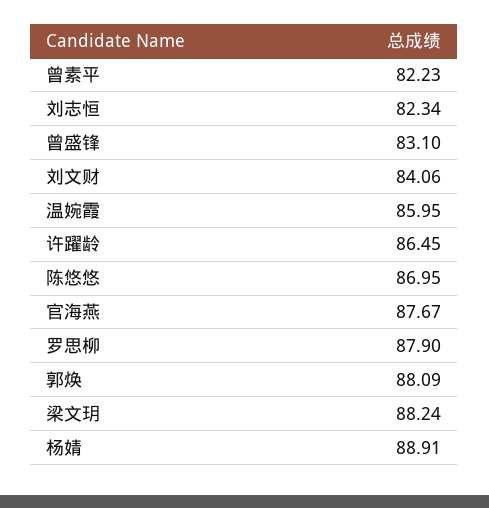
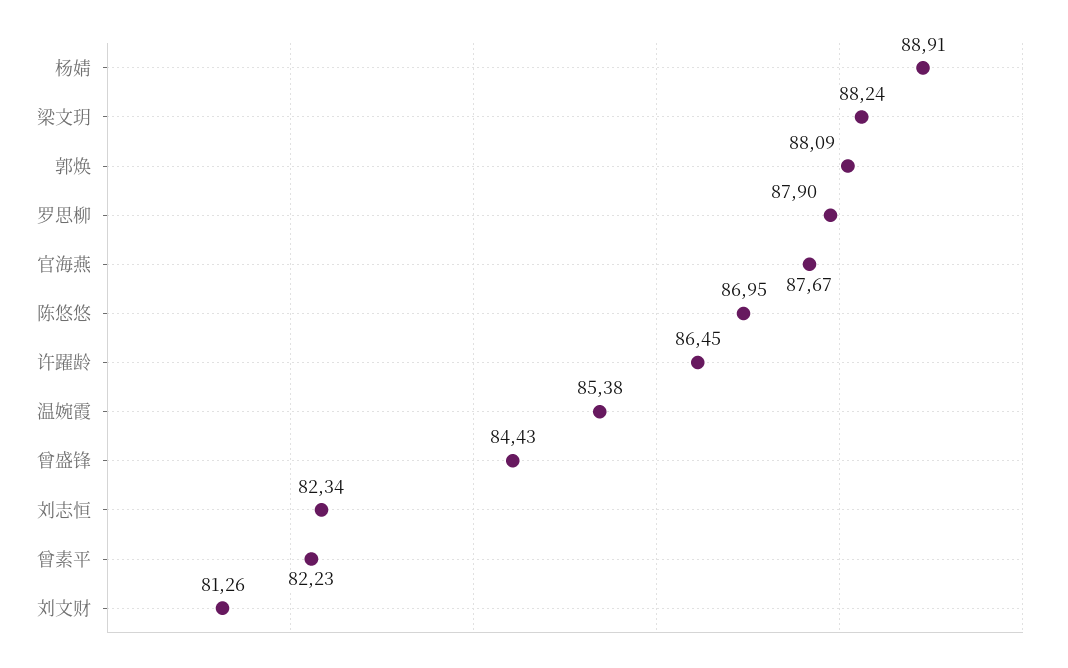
  {
    "曾素平": 82.23,
    "刘志恒": 82.34,
-   "曾盛锋": 83.1,
+   "曾盛锋": 84.43,
-   "刘文财": 84.06,
+   "刘文财": 81.26,
-   "温婉霞": 85.95,
+   "温婉霞": 85.38,
    "许躍龄": 86.45,
    "陈悠悠": 86.95,
    "官海燕": 87.67,
    "罗思柳": 87.9,
    "郭焕": 88.09,
    "梁文玥": 88.24,
    "杨婧": 88.91
  }

